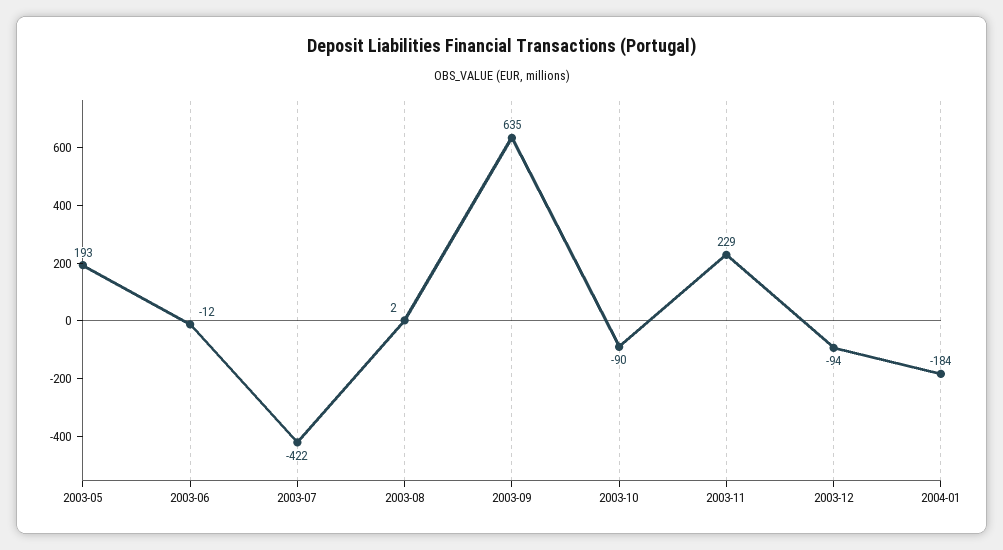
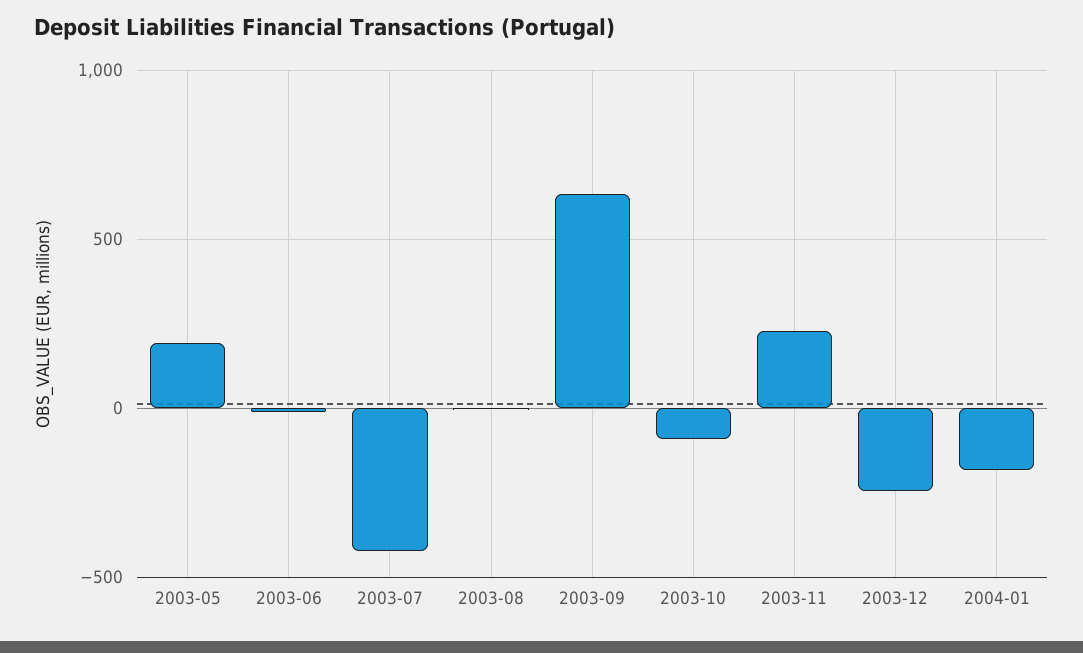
  {
    "2003-05": 193,
    "2003-06": -12,
    "2003-07": -422,
    "2003-08": 2,
    "2003-09": 635,
    "2003-10": -90,
    "2003-11": 229,
-   "2003-12": -94,
+   "2003-12": -250,
    "2004-01": -184
  }

